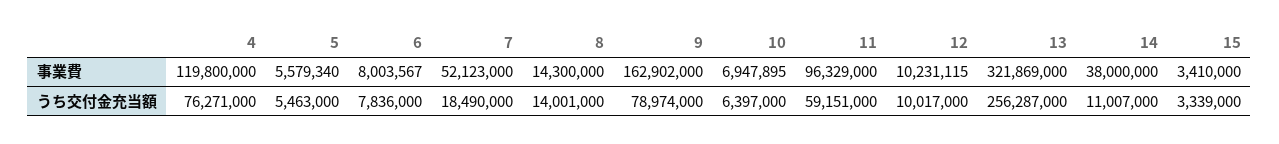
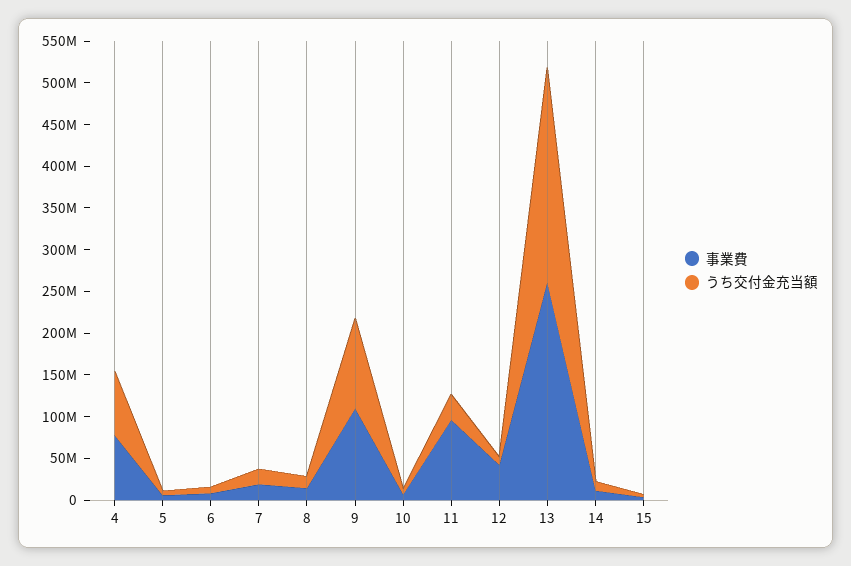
  {
    "事業費": {
-     "4": 119800000,
+     "4": 80000000,
      "5": 5579340,
      "6": 8003567,
-     "7": 52123000,
+     "7": 20000000,
      "8": 14300000,
-     "9": 162902000,
+     "9": 110000000,
      "10": 6947895,
      "11": 96329000,
-     "12": 10231115,
+     "12": 40000000,
-     "13": 321869000,
+     "13": 260000000,
-     "14": 38000000,
+     "14": 10000000,
      "15": 3410000
    },
    "うち交付金充当額": {
      "4": 76271000,
      "5": 5463000,
      "6": 7836000,
      "7": 18490000,
      "8": 14001000,
-     "9": 78974000,
+     "9": 110000000,
      "10": 6397000,
-     "11": 59151000,
+     "11": 30000000,
      "12": 10017000,
      "13": 256287000,
      "14": 11007000,
      "15": 3339000
    }
  }

